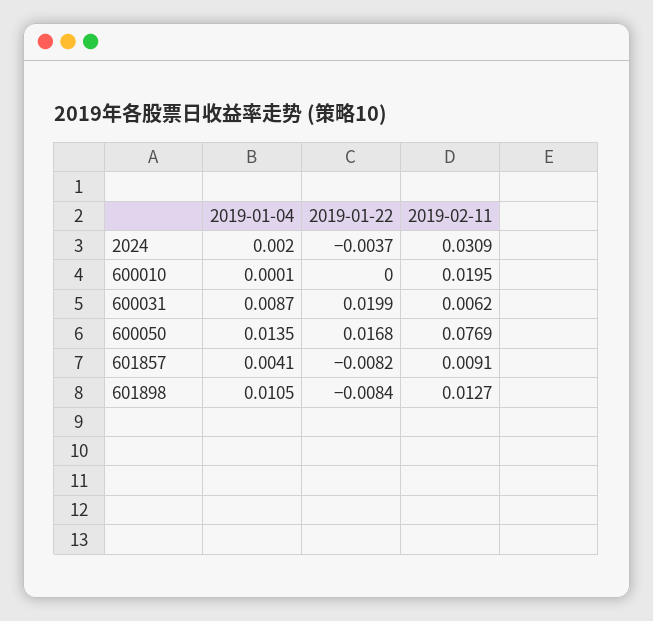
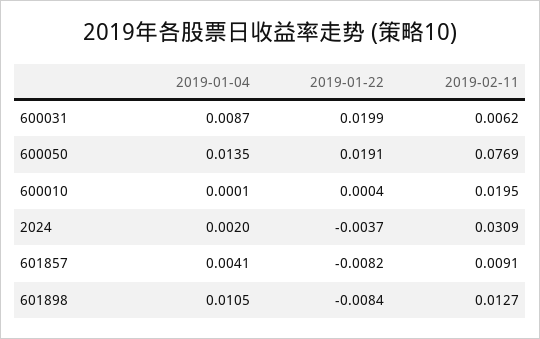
  {
    "2019-01-04": {
      "2024": 0.002,
      "600010": 0.0001,
      "600031": 0.0087,
      "600050": 0.0135,
      "601857": 0.0041,
      "601898": 0.0105
    },
    "2019-01-22": {
      "2024": -0.0037,
-     "600010": 0,
+     "600010": 0.0004,
      "600031": 0.0199,
-     "600050": 0.0168,
+     "600050": 0.0191,
      "601857": -0.0082,
      "601898": -0.0084
    },
    "2019-02-11": {
      "2024": 0.0309,
      "600010": 0.0195,
      "600031": 0.0062,
      "600050": 0.0769,
      "601857": 0.0091,
      "601898": 0.0127
    }
  }

